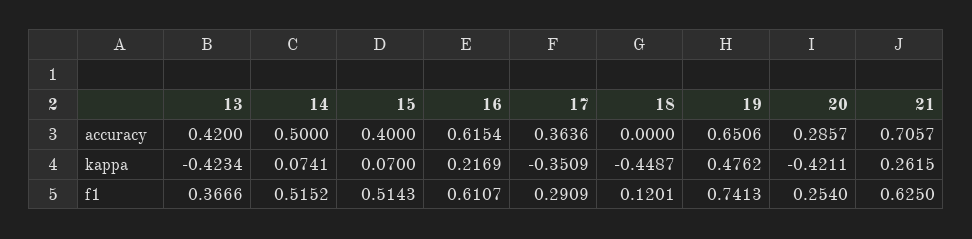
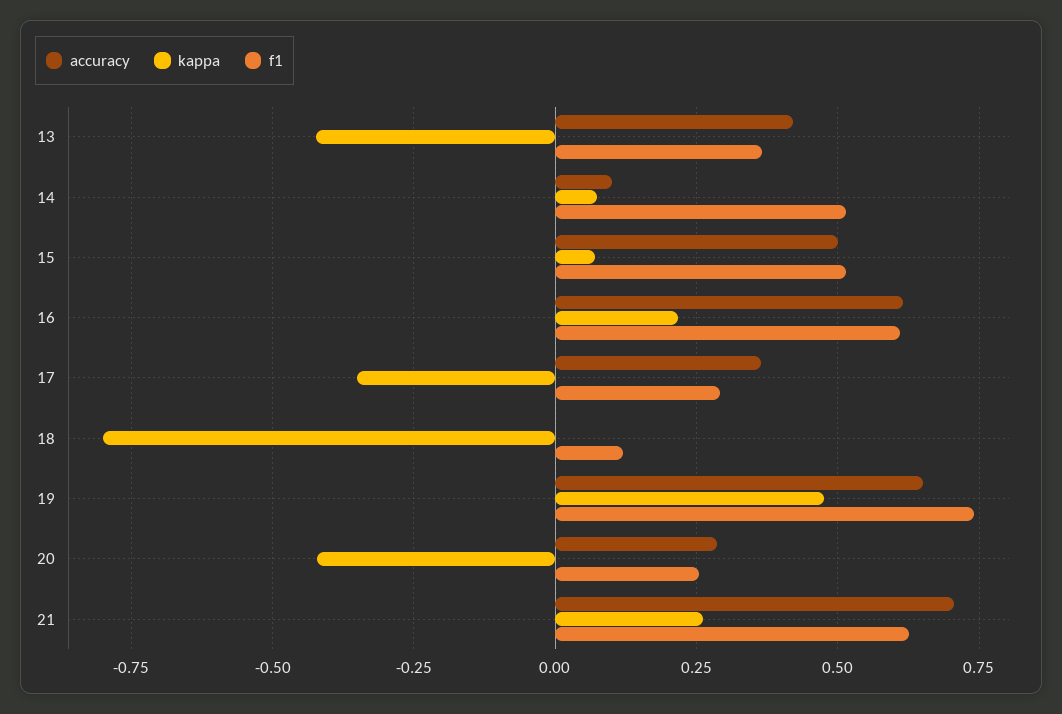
  {
    "accuracy": {
      "13": 0.42,
-     "14": 0.5,
+     "14": 0.1,
-     "15": 0.4,
+     "15": 0.5,
      "16": 0.6154,
      "17": 0.3636,
      "18": 0,
      "19": 0.6506,
      "20": 0.2857,
      "21": 0.7057
    },
    "kappa": {
      "13": -0.4234,
      "14": 0.0741,
      "15": 0.07,
      "16": 0.2169,
      "17": -0.3509,
-     "18": -0.4487,
+     "18": -0.8,
      "19": 0.4762,
      "20": -0.4211,
      "21": 0.2615
    },
    "f1": {
      "13": 0.3666,
      "14": 0.5152,
      "15": 0.5143,
      "16": 0.6107,
      "17": 0.2909,
      "18": 0.1201,
      "19": 0.7413,
      "20": 0.254,
      "21": 0.625
    }
  }

